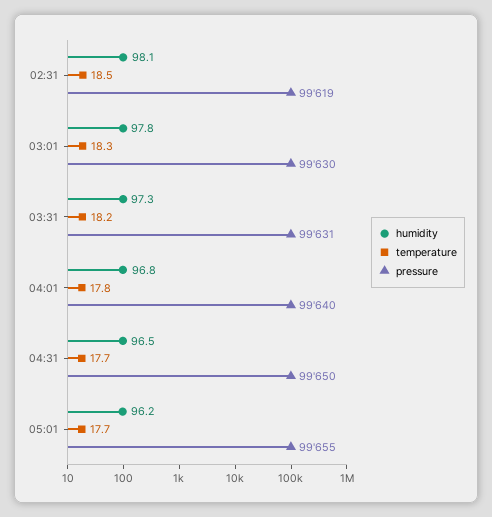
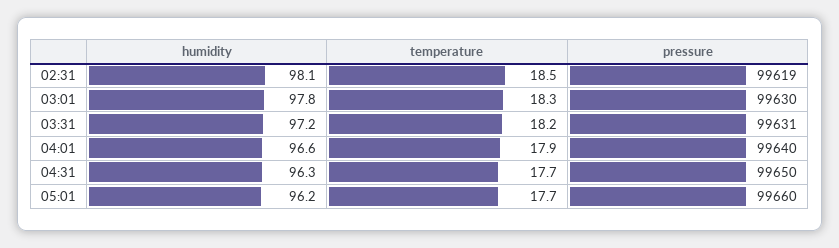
  {
    "humidity": {
      "02:31": 98.1,
      "03:01": 97.8,
-     "03:31": 97.3,
+     "03:31": 97.2,
-     "04:01": 96.8,
+     "04:01": 96.6,
-     "04:31": 96.5,
+     "04:31": 96.3,
      "05:01": 96.2
    },
    "temperature": {
      "02:31": 18.5,
      "03:01": 18.3,
      "03:31": 18.2,
-     "04:01": 17.8,
+     "04:01": 17.9,
      "04:31": 17.7,
      "05:01": 17.7
    },
    "pressure": {
      "02:31": 99619,
      "03:01": 99630,
      "03:31": 99631,
      "04:01": 99640,
      "04:31": 99650,
-     "05:01": 99655
+     "05:01": 99660
    }
  }

